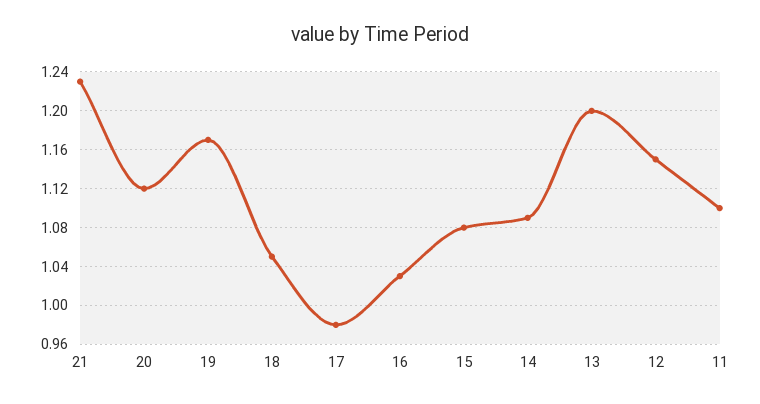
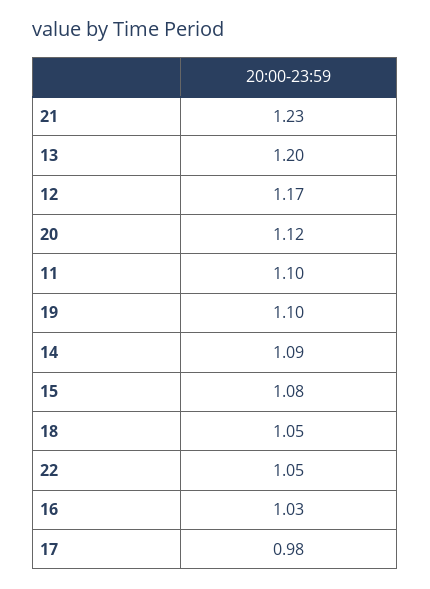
  {
    "21": 1.23,
    "20": 1.12,
-   "19": 1.17,
+   "19": 1.1,
    "18": 1.05,
    "17": 0.98,
    "16": 1.03,
    "15": 1.08,
    "14": 1.09,
    "13": 1.2,
-   "12": 1.15,
+   "12": 1.17,
-   "11": 1.1
+   "11": 1.1,
+   "22": 1.05
  }

